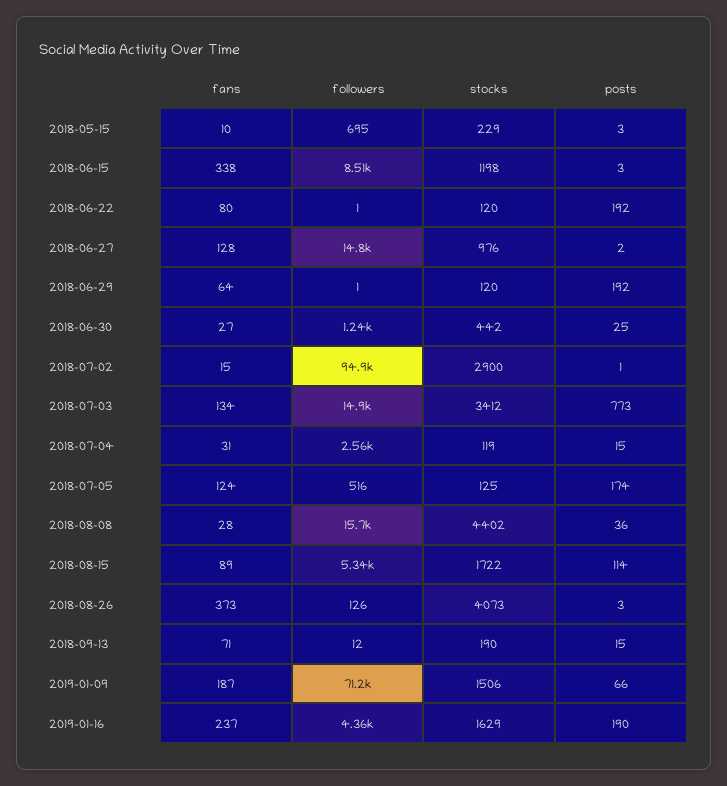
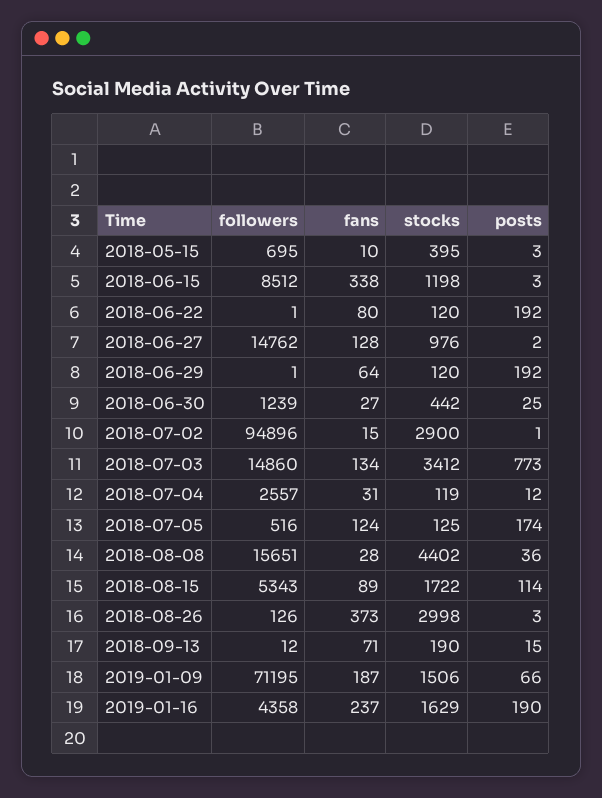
  {
    "fans": {
      "2018-05-15": 10,
      "2018-06-15": 338,
      "2018-06-22": 80,
      "2018-06-27": 128,
      "2018-06-29": 64,
      "2018-06-30": 27,
      "2018-07-02": 15,
      "2018-07-03": 134,
      "2018-07-04": 31,
      "2018-07-05": 124,
      "2018-08-08": 28,
      "2018-08-15": 89,
      "2018-08-26": 373,
      "2018-09-13": 71,
      "2019-01-09": 187,
      "2019-01-16": 237
    },
    "followers": {
      "2018-05-15": 695,
      "2018-06-15": 8512,
      "2018-06-22": 1,
      "2018-06-27": 14762,
      "2018-06-29": 1,
      "2018-06-30": 1239,
      "2018-07-02": 94896,
      "2018-07-03": 14860,
      "2018-07-04": 2557,
      "2018-07-05": 516,
      "2018-08-08": 15651,
      "2018-08-15": 5343,
      "2018-08-26": 126,
      "2018-09-13": 12,
      "2019-01-09": 71195,
      "2019-01-16": 4358
    },
    "stocks": {
-     "2018-05-15": 229,
+     "2018-05-15": 395,
      "2018-06-15": 1198,
      "2018-06-22": 120,
      "2018-06-27": 976,
      "2018-06-29": 120,
      "2018-06-30": 442,
      "2018-07-02": 2900,
      "2018-07-03": 3412,
      "2018-07-04": 119,
      "2018-07-05": 125,
      "2018-08-08": 4402,
      "2018-08-15": 1722,
-     "2018-08-26": 4073,
+     "2018-08-26": 2998,
      "2018-09-13": 190,
      "2019-01-09": 1506,
      "2019-01-16": 1629
    },
    "posts": {
      "2018-05-15": 3,
      "2018-06-15": 3,
      "2018-06-22": 192,
      "2018-06-27": 2,
      "2018-06-29": 192,
      "2018-06-30": 25,
      "2018-07-02": 1,
      "2018-07-03": 773,
-     "2018-07-04": 15,
+     "2018-07-04": 12,
      "2018-07-05": 174,
      "2018-08-08": 36,
      "2018-08-15": 114,
      "2018-08-26": 3,
      "2018-09-13": 15,
      "2019-01-09": 66,
      "2019-01-16": 190
    }
  }

